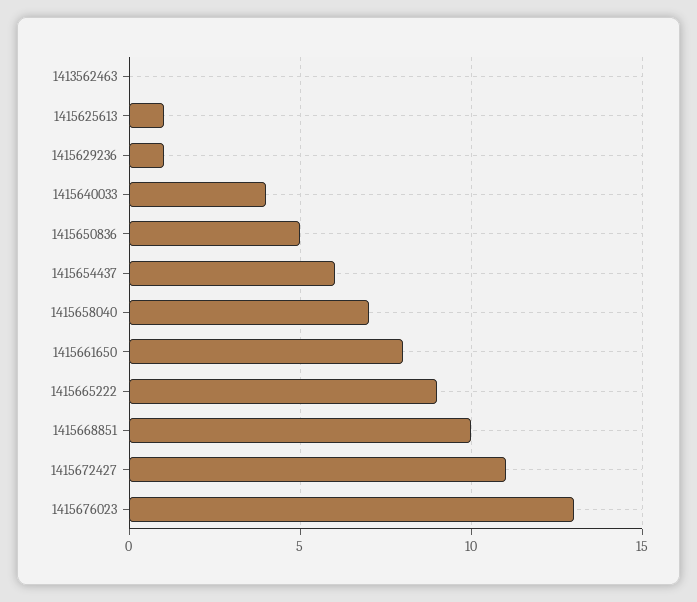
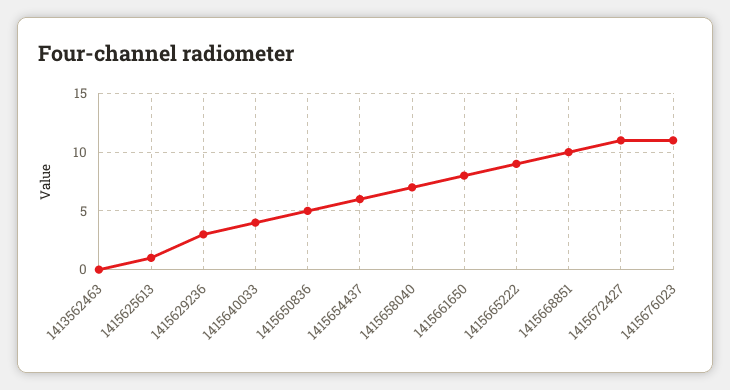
  {
    "1413562463": 0,
    "1415625613": 1,
-   "1415629236": 1,
+   "1415629236": 3,
    "1415640033": 4,
    "1415650836": 5,
    "1415654437": 6,
    "1415658040": 7,
    "1415661650": 8,
    "1415665222": 9,
    "1415668851": 10,
    "1415672427": 11,
-   "1415676023": 13
+   "1415676023": 11
  }

